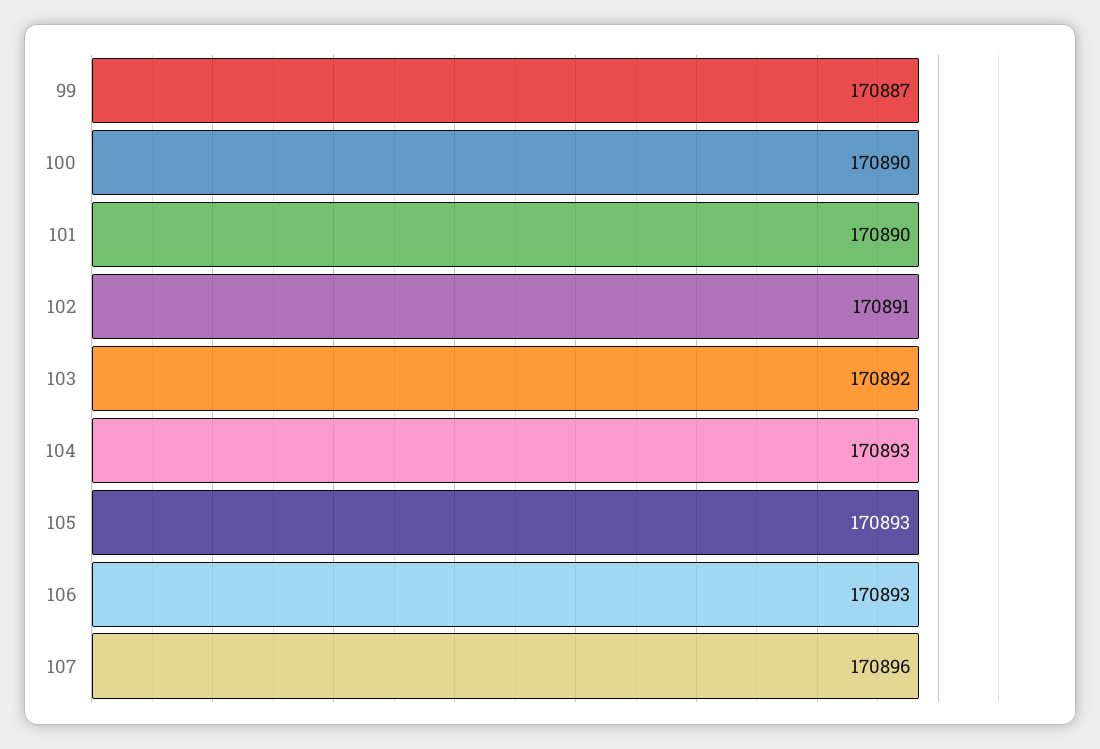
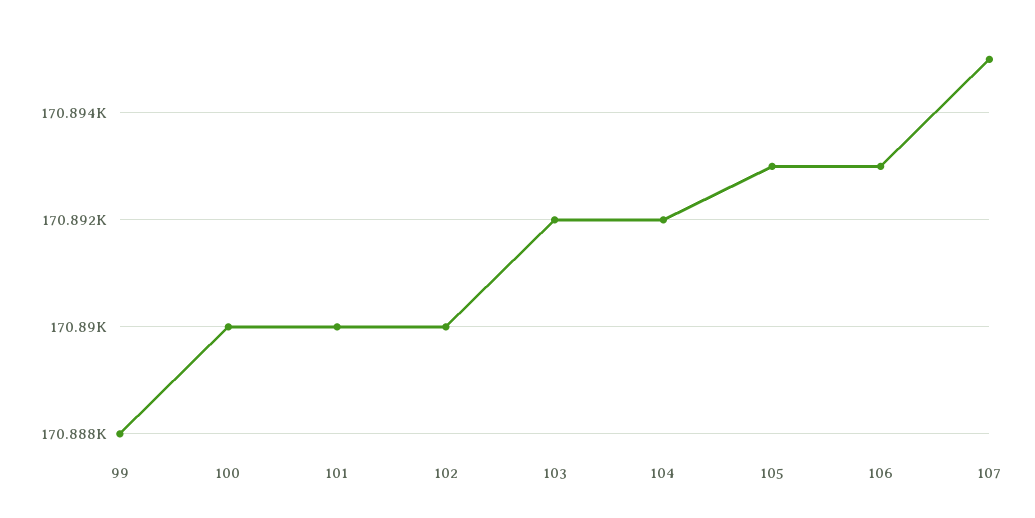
  {
-   "99": 170887,
+   "99": 170888,
    "100": 170890,
    "101": 170890,
-   "102": 170891,
+   "102": 170890,
    "103": 170892,
-   "104": 170893,
+   "104": 170892,
    "105": 170893,
    "106": 170893,
-   "107": 170896
+   "107": 170895
  }

